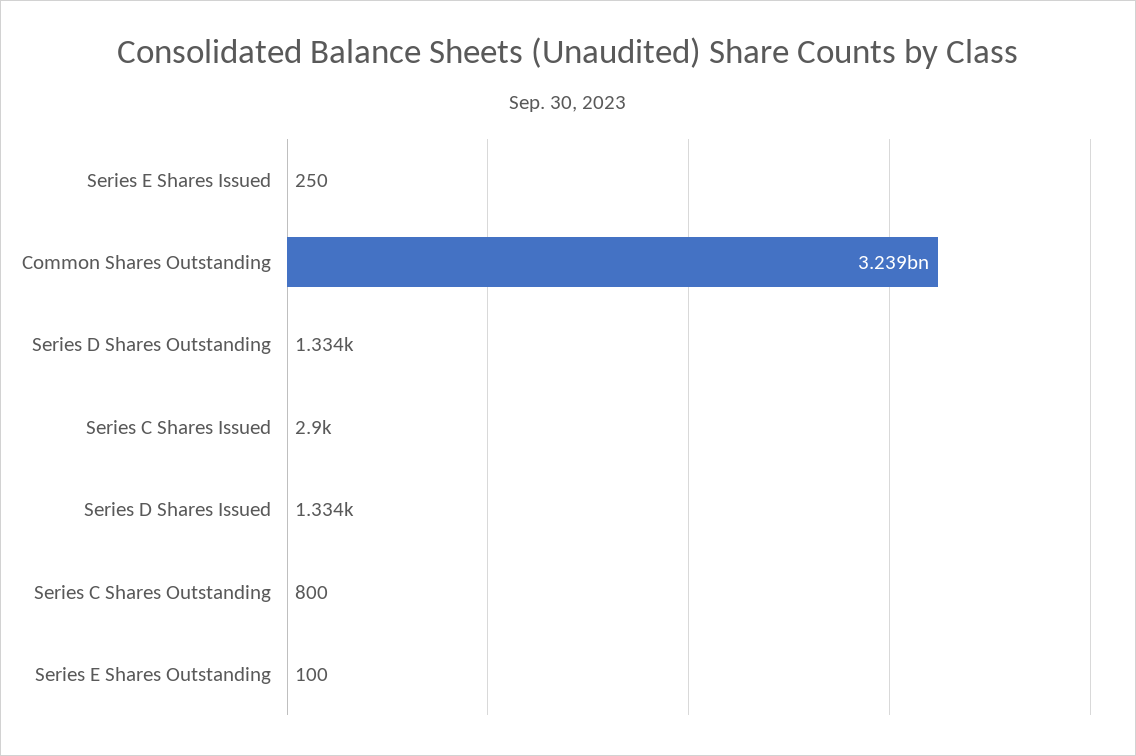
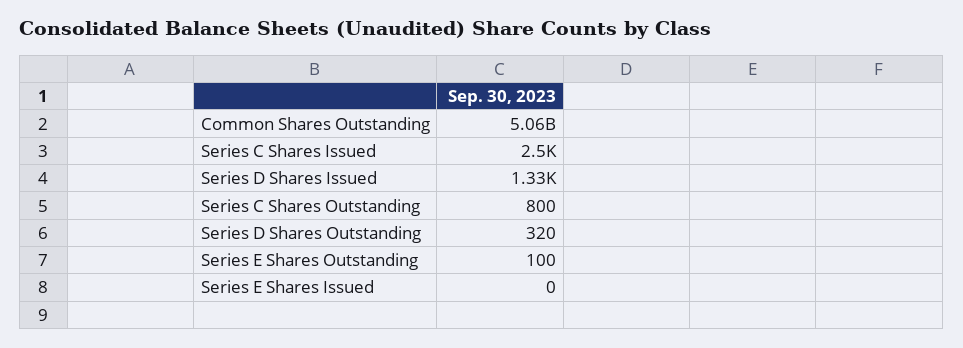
  {
-   "Series E Shares Issued": 250,
+   "Series E Shares Issued": 0,
-   "Common Shares Outstanding": 3239000000,
+   "Common Shares Outstanding": 5060000000,
-   "Series D Shares Outstanding": 1334,
+   "Series D Shares Outstanding": 320,
-   "Series C Shares Issued": 2900,
+   "Series C Shares Issued": 2500,
    "Series D Shares Issued": 1334,
    "Series C Shares Outstanding": 800,
    "Series E Shares Outstanding": 100
  }

